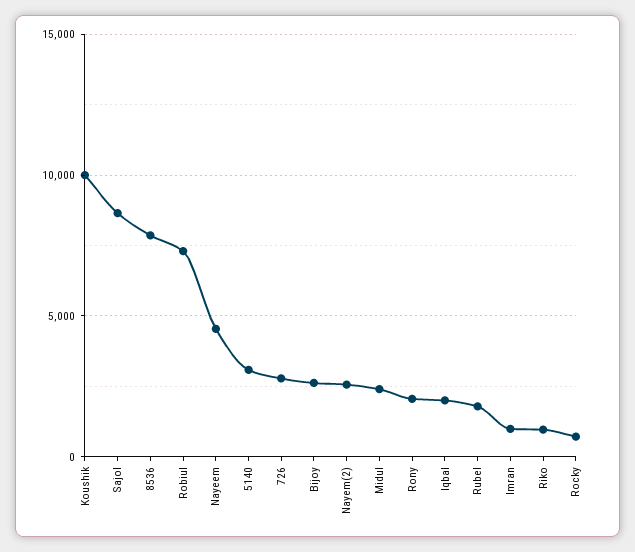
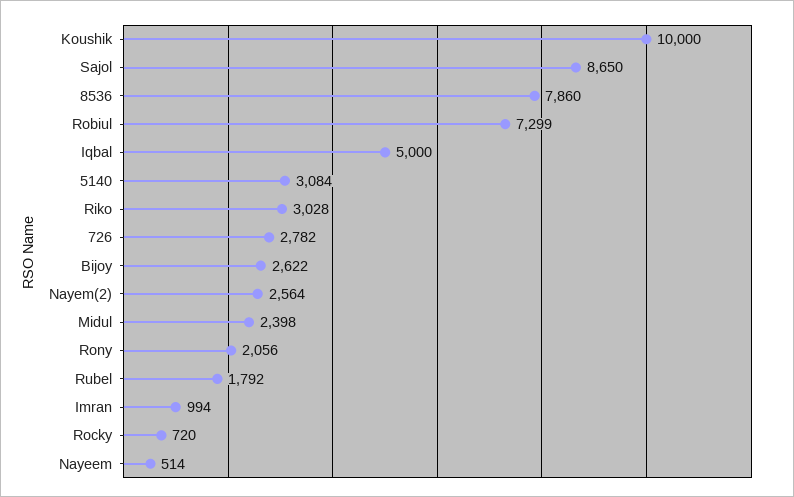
  {
    "Koushik": 10000,
    "Sajol": 8650,
    "8536": 7860,
    "Robiul": 7299,
-   "Nayeem": 4500,
+   "Nayeem": 514,
    "5140": 3084,
    "726": 2782,
    "Bijoy": 2622,
    "Nayem(2)": 2564,
    "Midul": 2398,
    "Rony": 2056,
-   "Iqbal": 2000,
+   "Iqbal": 5000,
    "Rubel": 1792,
    "Imran": 994,
-   "Riko": 1000,
+   "Riko": 3028,
    "Rocky": 720
  }

